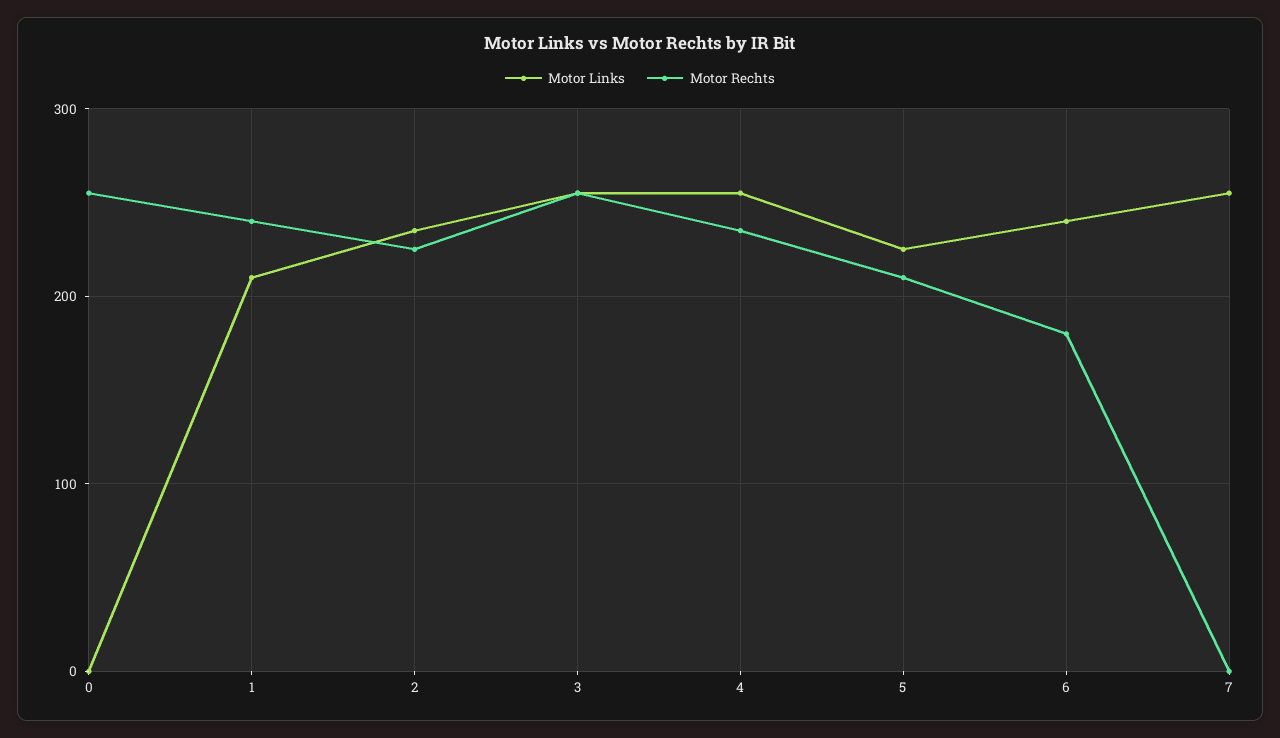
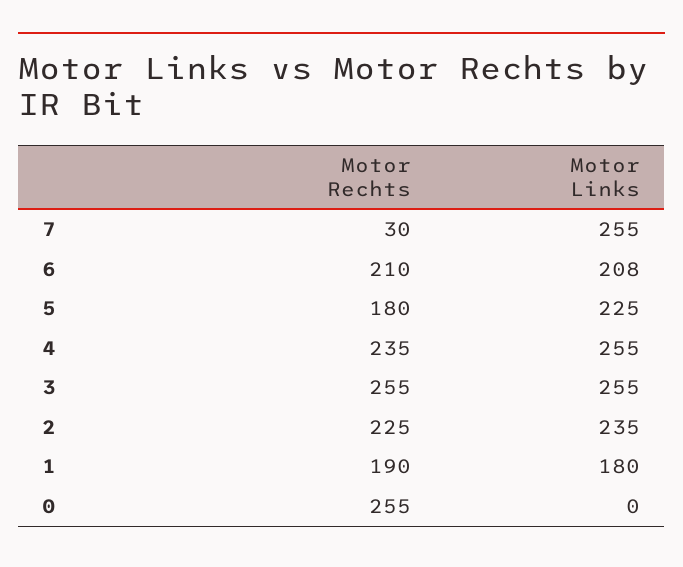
  {
    "Motor Links": {
      "0": 0,
-     "1": 210,
+     "1": 180,
      "2": 235,
      "3": 255,
      "4": 255,
      "5": 225,
-     "6": 240,
+     "6": 208,
      "7": 255
    },
    "Motor Rechts": {
      "0": 255,
-     "1": 240,
+     "1": 190,
      "2": 225,
      "3": 255,
      "4": 235,
-     "5": 210,
+     "5": 180,
-     "6": 180,
+     "6": 210,
-     "7": 0
+     "7": 30
    }
  }

